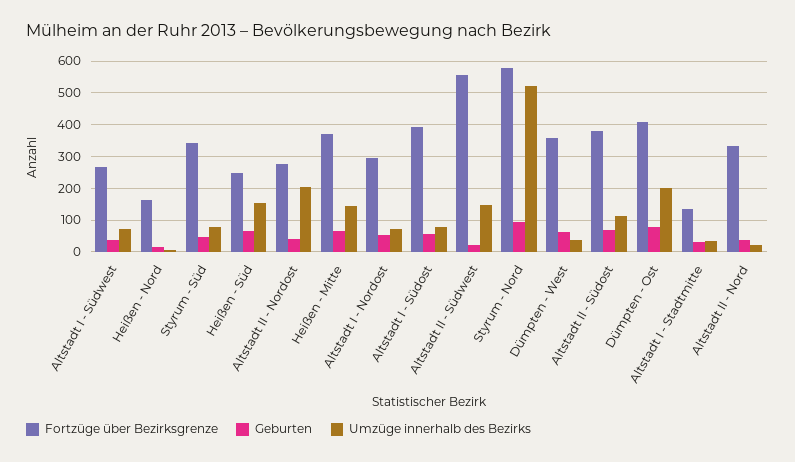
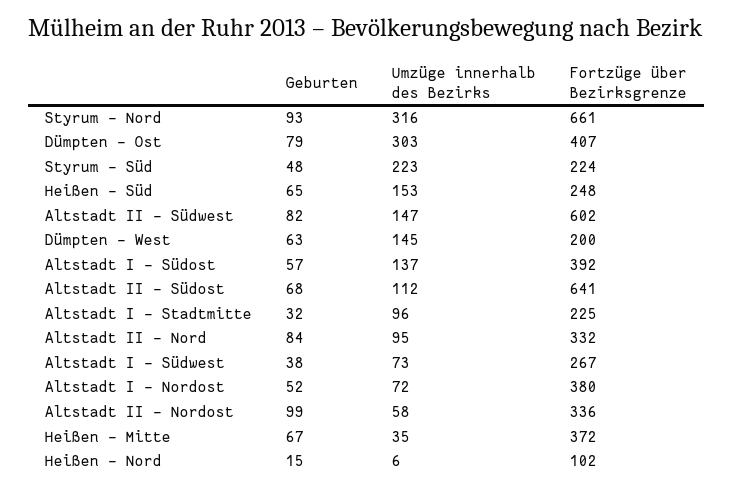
  {
    "Fortzüge über Bezirksgrenze": {
      "Altstadt I - Südwest": 267,
-     "Heißen - Nord": 160,
+     "Heißen - Nord": 102,
-     "Styrum - Süd": 340,
+     "Styrum - Süd": 224,
      "Heißen - Süd": 248,
-     "Altstadt II - Nordost": 280,
+     "Altstadt II - Nordost": 336,
      "Heißen - Mitte": 372,
-     "Altstadt I - Nordost": 300,
+     "Altstadt I - Nordost": 380,
      "Altstadt I - Südost": 392,
-     "Altstadt II - Südwest": 560,
+     "Altstadt II - Südwest": 602,
-     "Styrum - Nord": 580,
+     "Styrum - Nord": 661,
-     "Dümpten - West": 360,
+     "Dümpten - West": 200,
-     "Altstadt II - Südost": 380,
+     "Altstadt II - Südost": 641,
      "Dümpten - Ost": 407,
-     "Altstadt I - Stadtmitte": 140,
+     "Altstadt I - Stadtmitte": 225,
      "Altstadt II - Nord": 332
    },
    "Geburten": {
      "Altstadt I - Südwest": 38,
      "Heißen - Nord": 15,
      "Styrum - Süd": 48,
      "Heißen - Süd": 65,
-     "Altstadt II - Nordost": 40,
+     "Altstadt II - Nordost": 99,
      "Heißen - Mitte": 67,
      "Altstadt I - Nordost": 52,
      "Altstadt I - Südost": 57,
-     "Altstadt II - Südwest": 20,
+     "Altstadt II - Südwest": 82,
      "Styrum - Nord": 93,
      "Dümpten - West": 63,
      "Altstadt II - Südost": 68,
      "Dümpten - Ost": 79,
      "Altstadt I - Stadtmitte": 32,
-     "Altstadt II - Nord": 40
+     "Altstadt II - Nord": 84
    },
    "Umzüge innerhalb des Bezirks": {
      "Altstadt I - Südwest": 73,
      "Heißen - Nord": 6,
-     "Styrum - Süd": 80,
+     "Styrum - Süd": 223,
      "Heißen - Süd": 153,
-     "Altstadt II - Nordost": 200,
+     "Altstadt II - Nordost": 58,
-     "Heißen - Mitte": 140,
+     "Heißen - Mitte": 35,
      "Altstadt I - Nordost": 72,
-     "Altstadt I - Südost": 80,
+     "Altstadt I - Südost": 137,
      "Altstadt II - Südwest": 147,
-     "Styrum - Nord": 520,
+     "Styrum - Nord": 316,
-     "Dümpten - West": 40,
+     "Dümpten - West": 145,
      "Altstadt II - Südost": 112,
-     "Dümpten - Ost": 200,
+     "Dümpten - Ost": 303,
-     "Altstadt I - Stadtmitte": 40,
+     "Altstadt I - Stadtmitte": 96,
-     "Altstadt II - Nord": 20
+     "Altstadt II - Nord": 95
    }
  }

